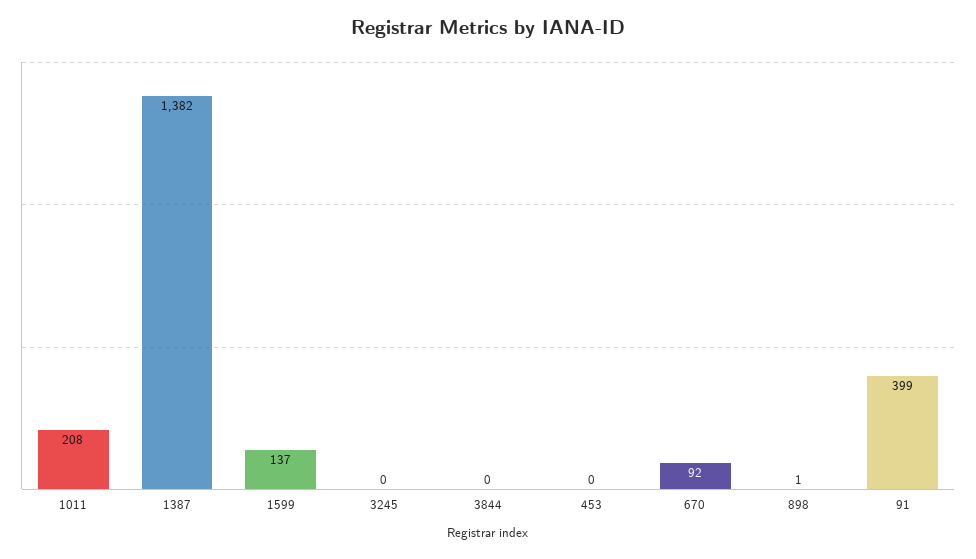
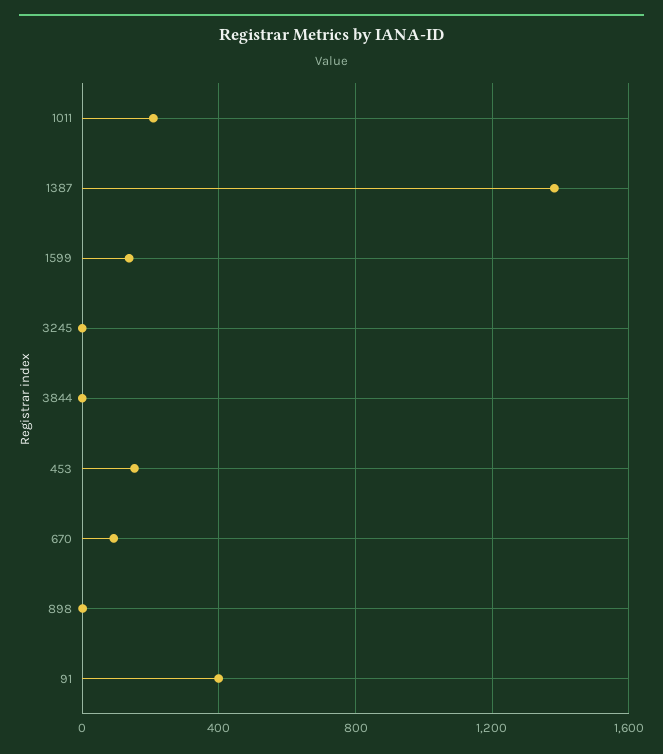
  {
    "1011": 208,
    "1387": 1382,
    "1599": 137,
    "3245": 0,
    "3844": 0,
-   "453": 0,
+   "453": 150,
    "670": 92,
    "898": 1,
    "91": 399
  }

